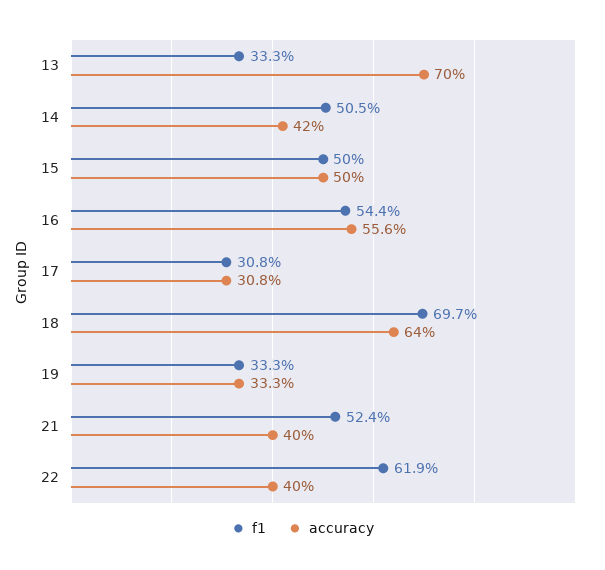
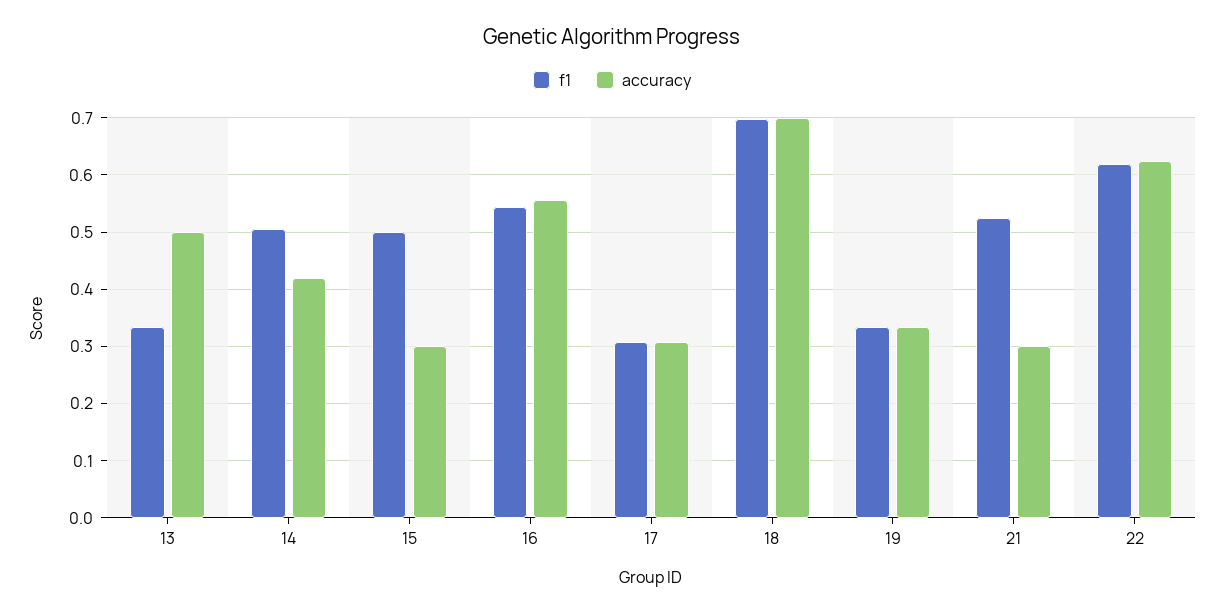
  {
    "f1": {
      "13": 0.333,
      "14": 0.505,
      "15": 0.5,
      "16": 0.544,
      "17": 0.308,
      "18": 0.697,
      "19": 0.333,
      "21": 0.524,
      "22": 0.619
    },
    "accuracy": {
-     "13": 0.7,
+     "13": 0.5,
      "14": 0.42,
-     "15": 0.5,
+     "15": 0.3,
      "16": 0.556,
      "17": 0.308,
-     "18": 0.64,
+     "18": 0.7,
      "19": 0.333,
-     "21": 0.4,
+     "21": 0.3,
-     "22": 0.4
+     "22": 0.62
    }
  }

